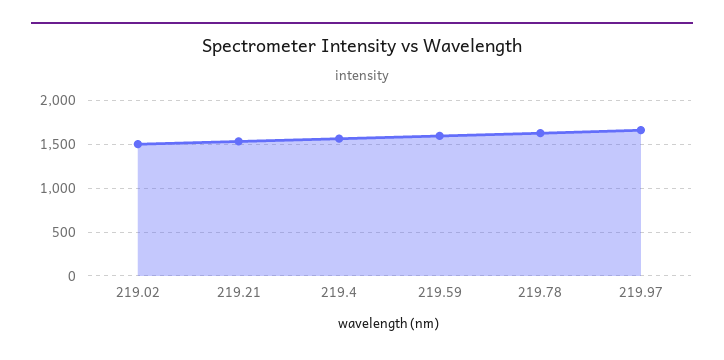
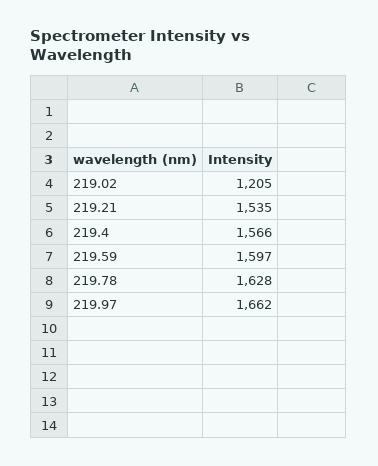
  {
-   "219.02": 1500,
+   "219.02": 1205,
    "219.21": 1535,
    "219.4": 1566,
    "219.59": 1597,
    "219.78": 1628,
    "219.97": 1662
  }

